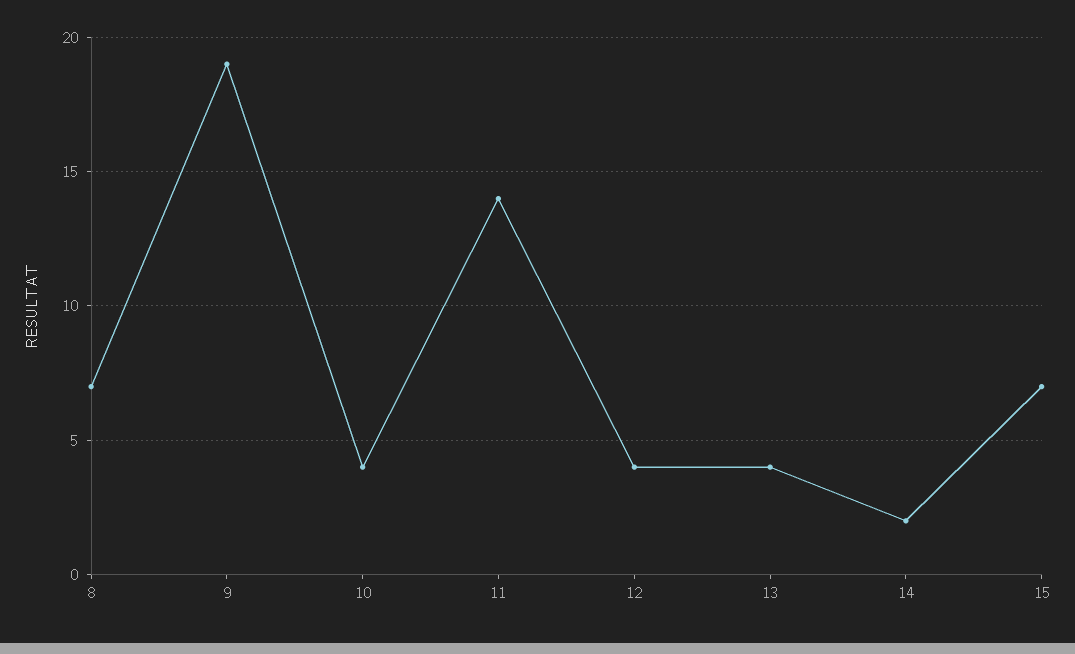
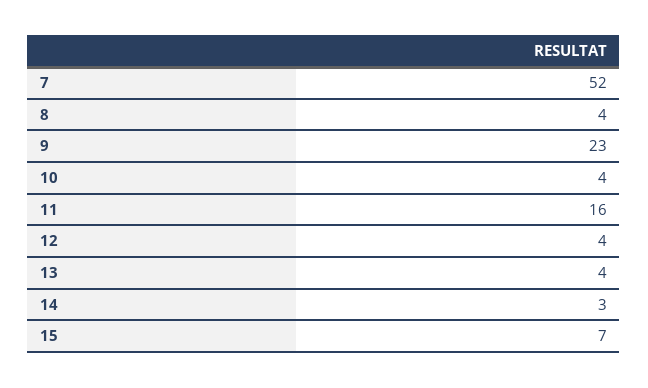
  {
-   "8": 7,
+   "8": 4,
-   "9": 19,
+   "9": 23,
    "10": 4,
-   "11": 14,
+   "11": 16,
    "12": 4,
    "13": 4,
-   "14": 2,
+   "14": 3,
-   "15": 7
+   "15": 7,
+   "7": 52
  }

